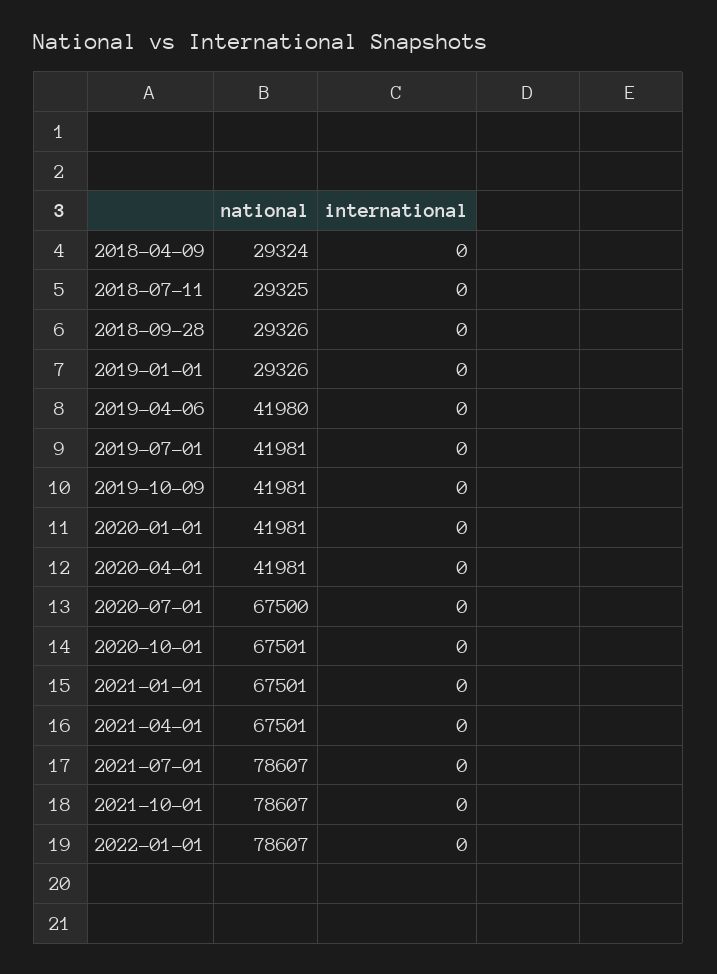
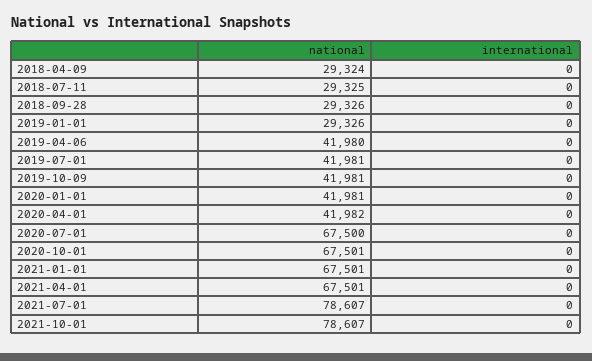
  {
    "national": {
      "2018-04-09": 29324,
      "2018-07-11": 29325,
      "2018-09-28": 29326,
      "2019-01-01": 29326,
      "2019-04-06": 41980,
      "2019-07-01": 41981,
      "2019-10-09": 41981,
      "2020-01-01": 41981,
-     "2020-04-01": 41981,
+     "2020-04-01": 41982,
      "2020-07-01": 67500,
      "2020-10-01": 67501,
      "2021-01-01": 67501,
      "2021-04-01": 67501,
      "2021-07-01": 78607,
-     "2021-10-01": 78607,
+     "2021-10-01": 78607
-     "2022-01-01": 78607
    },
    "international": {
      "2018-04-09": 0,
      "2018-07-11": 0,
      "2018-09-28": 0,
      "2019-01-01": 0,
      "2019-04-06": 0,
      "2019-07-01": 0,
      "2019-10-09": 0,
      "2020-01-01": 0,
      "2020-04-01": 0,
      "2020-07-01": 0,
      "2020-10-01": 0,
      "2021-01-01": 0,
      "2021-04-01": 0,
      "2021-07-01": 0,
-     "2021-10-01": 0,
+     "2021-10-01": 0
-     "2022-01-01": 0
    }
  }

